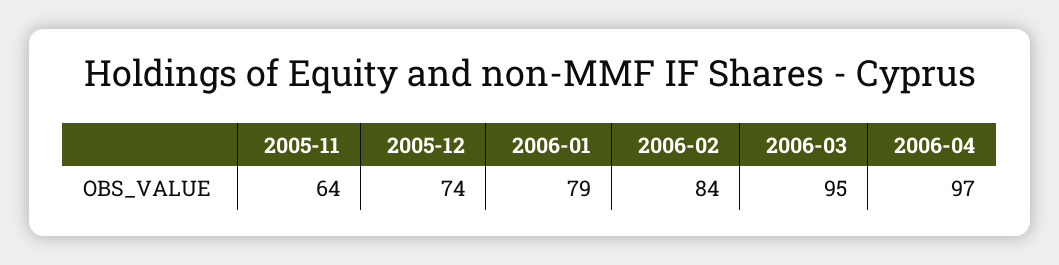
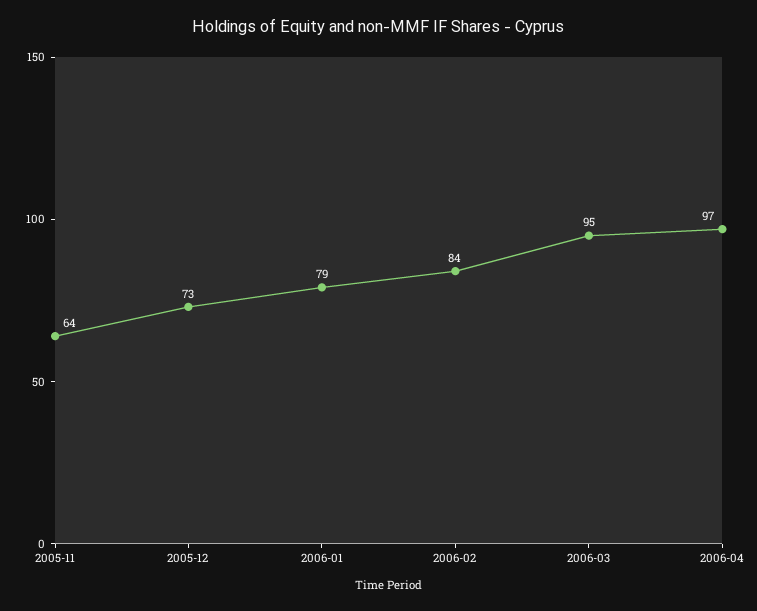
  {
    "2005-11": 64,
-   "2005-12": 74,
+   "2005-12": 73,
    "2006-01": 79,
    "2006-02": 84,
    "2006-03": 95,
    "2006-04": 97
  }

